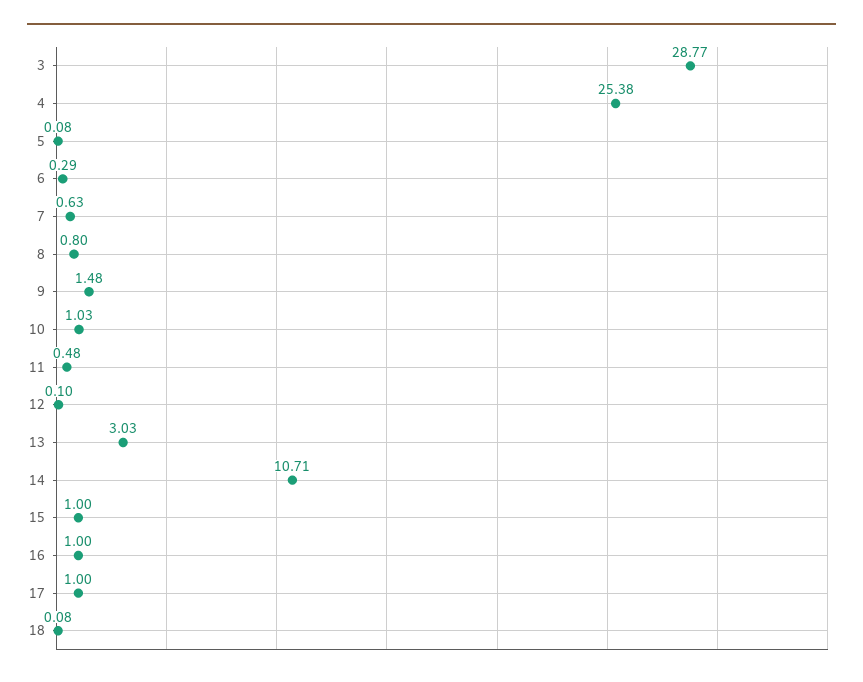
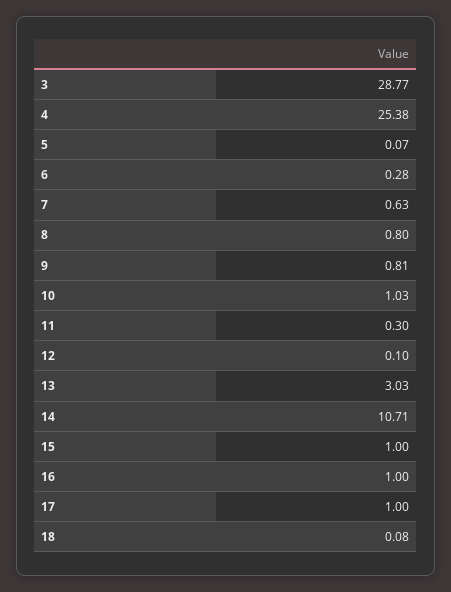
  {
    "3": 28.77,
    "4": 25.38,
-   "5": 0.08,
+   "5": 0.07,
-   "6": 0.29,
+   "6": 0.28,
    "7": 0.63,
    "8": 0.8,
-   "9": 1.48,
+   "9": 0.81,
    "10": 1.03,
-   "11": 0.48,
+   "11": 0.3,
    "12": 0.1,
    "13": 3.03,
    "14": 10.71,
    "15": 1,
    "16": 1,
    "17": 1,
    "18": 0.08
  }

